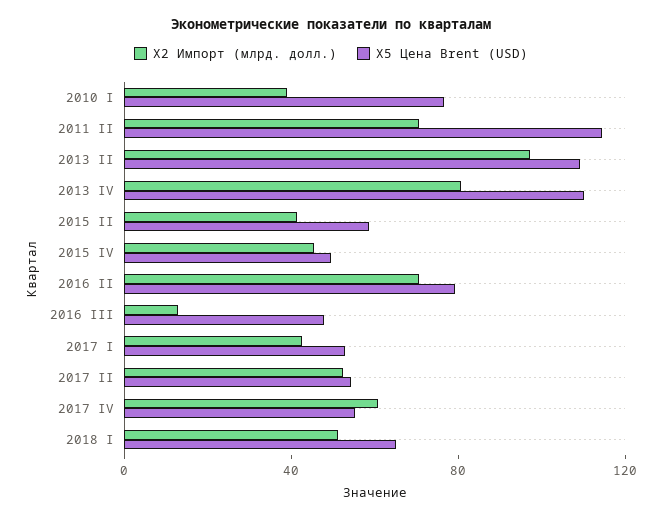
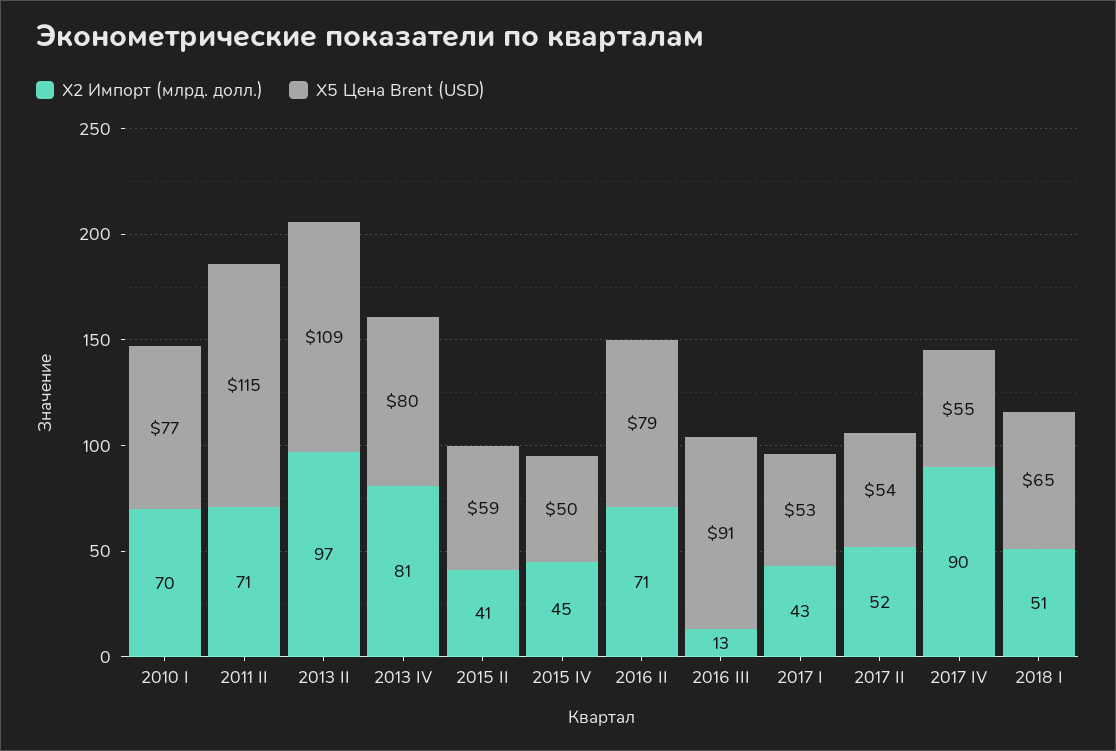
  {
    "X2 Импорт (млрд. долл.)": {
-     "2010 I": 40,
+     "2010 I": 70,
      "2011 II": 71,
      "2013 II": 97,
      "2013 IV": 81,
      "2015 II": 41,
      "2015 IV": 45,
      "2016 II": 71,
      "2016 III": 13,
      "2017 I": 43,
      "2017 II": 52,
-     "2017 IV": 60,
+     "2017 IV": 90,
      "2018 I": 51
    },
    "X5 Цена Brent (USD)": {
      "2010 I": 77,
      "2011 II": 115,
      "2013 II": 109,
-     "2013 IV": 110,
+     "2013 IV": 80,
      "2015 II": 59,
      "2015 IV": 50,
      "2016 II": 79,
-     "2016 III": 50,
+     "2016 III": 91,
      "2017 I": 53,
      "2017 II": 54,
      "2017 IV": 55,
      "2018 I": 65
    }
  }

